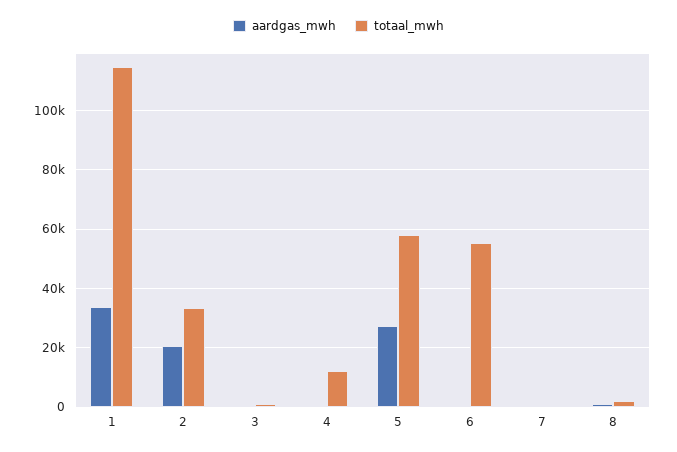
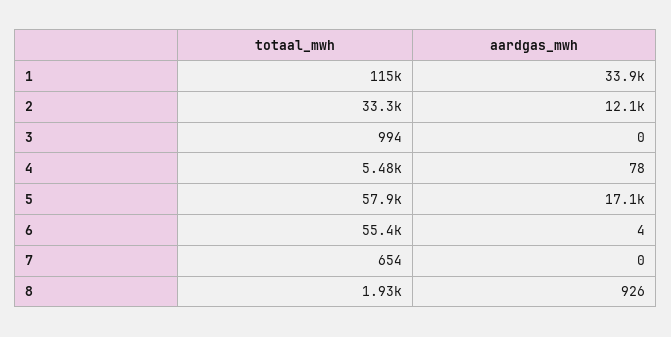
  {
    "aardgas_mwh": {
      "1": 33900,
-     "2": 20000,
+     "2": 12100,
      "3": 0,
      "4": 78,
-     "5": 27500,
+     "5": 17100,
      "6": 4,
      "7": 0,
      "8": 926
    },
    "totaal_mwh": {
      "1": 115000,
      "2": 33300,
      "3": 994,
-     "4": 12500,
+     "4": 5480,
      "5": 57900,
      "6": 55400,
      "7": 654,
      "8": 1930
    }
  }

